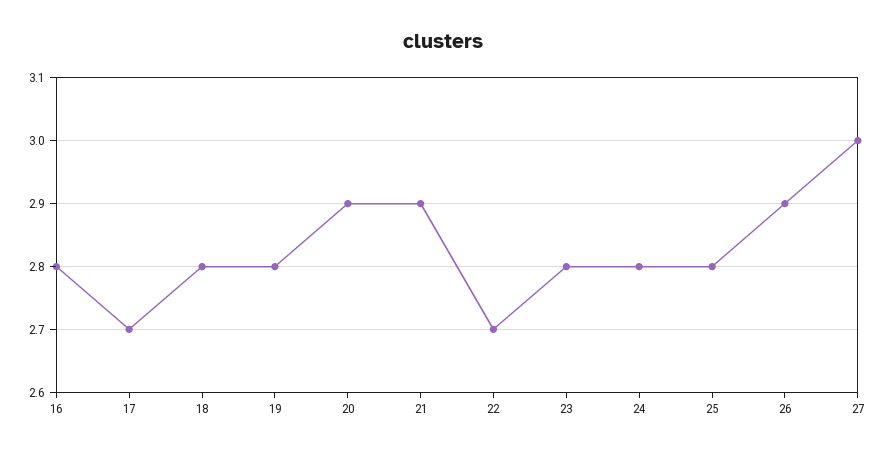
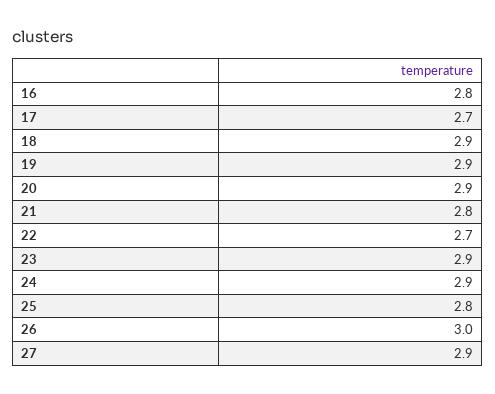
  {
    "16": 2.8,
    "17": 2.7,
-   "18": 2.8,
+   "18": 2.9,
-   "19": 2.8,
+   "19": 2.9,
    "20": 2.9,
-   "21": 2.9,
+   "21": 2.8,
    "22": 2.7,
-   "23": 2.8,
+   "23": 2.9,
-   "24": 2.8,
+   "24": 2.9,
    "25": 2.8,
-   "26": 2.9,
+   "26": 3,
-   "27": 3
+   "27": 2.9
  }

